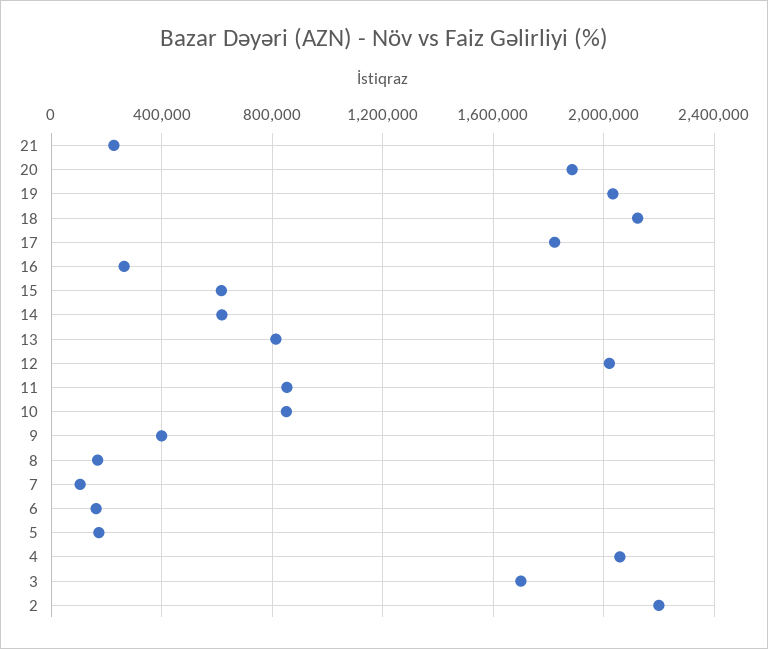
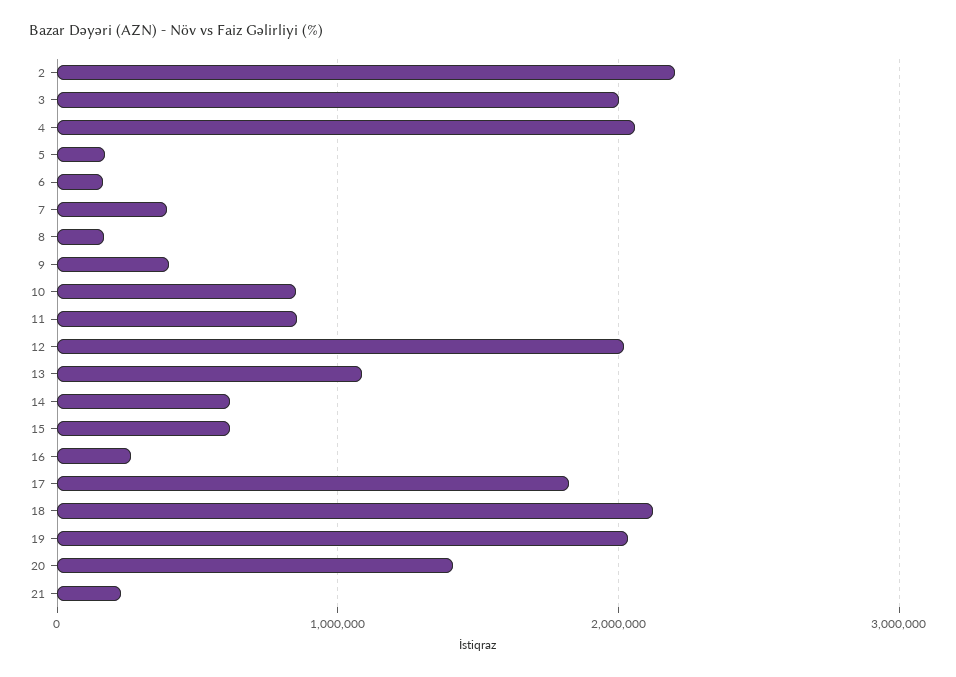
  {
    "21": 250000,
-   "20": 1900000,
+   "20": 1400000,
    "19": 2050000,
    "18": 2100000,
    "17": 1800000,
    "16": 250000,
    "15": 600000,
    "14": 600000,
-   "13": 800000,
+   "13": 1100000,
    "12": 2000000,
    "11": 850000,
    "10": 850000,
    "9": 400000,
    "8": 150000,
-   "7": 100000,
+   "7": 400000,
    "6": 150000,
    "5": 150000,
    "4": 2050000,
-   "3": 1700000,
+   "3": 2000000,
    "2": 2200000
  }

